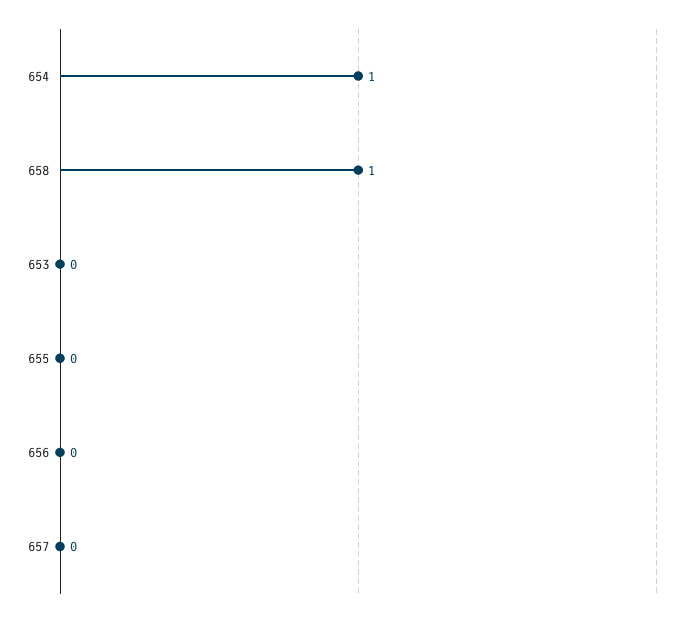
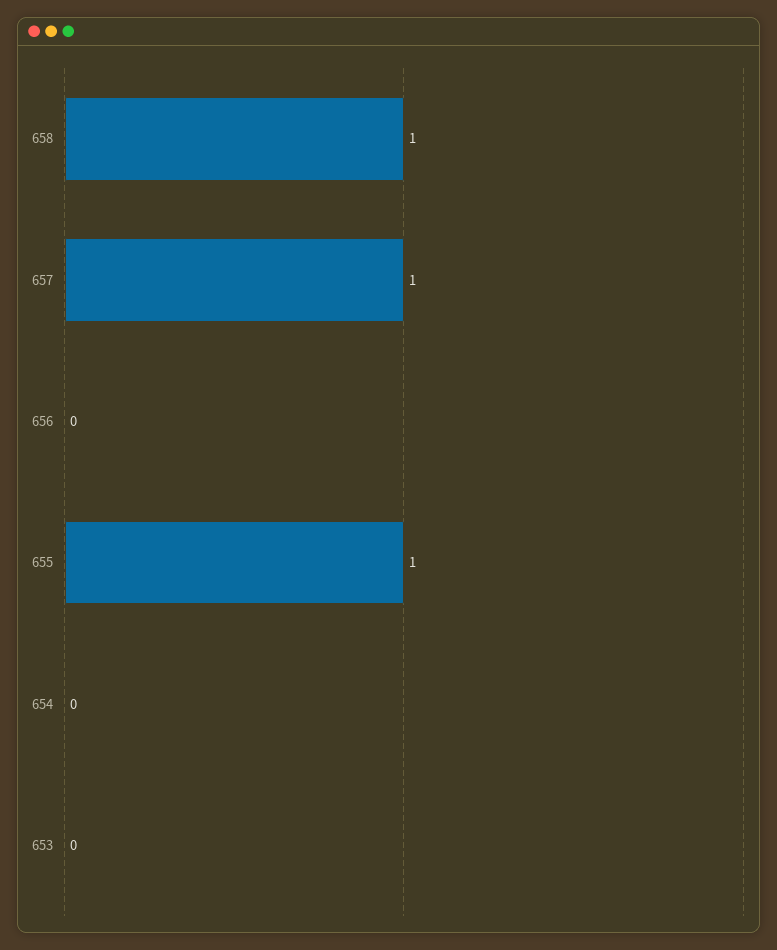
  {
-   "654": 1,
+   "654": 0,
    "658": 1,
    "653": 0,
-   "655": 0,
+   "655": 1,
    "656": 0,
-   "657": 0
+   "657": 1
  }

